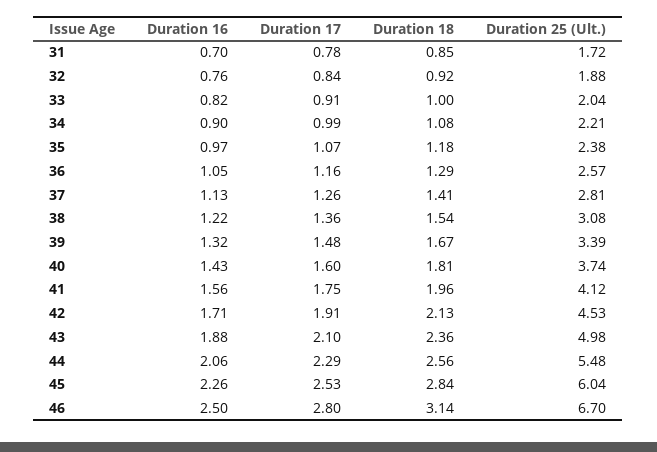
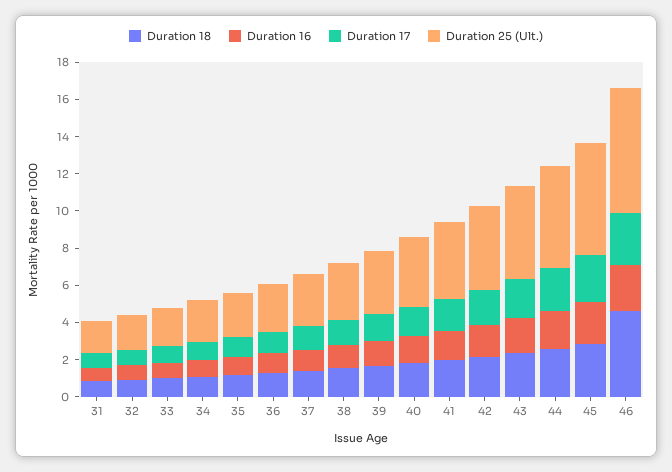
  {
    "Duration 16": {
      "31": 0.7,
      "32": 0.76,
      "33": 0.82,
      "34": 0.9,
      "35": 0.97,
      "36": 1.05,
      "37": 1.13,
      "38": 1.22,
      "39": 1.32,
      "40": 1.43,
      "41": 1.56,
      "42": 1.71,
      "43": 1.88,
      "44": 2.06,
      "45": 2.26,
      "46": 2.5
    },
    "Duration 17": {
      "31": 0.78,
      "32": 0.84,
      "33": 0.91,
      "34": 0.99,
      "35": 1.07,
      "36": 1.16,
      "37": 1.26,
      "38": 1.36,
      "39": 1.48,
      "40": 1.6,
      "41": 1.75,
      "42": 1.91,
      "43": 2.1,
      "44": 2.29,
      "45": 2.53,
      "46": 2.8
    },
    "Duration 18": {
      "31": 0.85,
      "32": 0.92,
      "33": 1,
      "34": 1.08,
      "35": 1.18,
      "36": 1.29,
      "37": 1.41,
      "38": 1.54,
      "39": 1.67,
      "40": 1.81,
      "41": 1.96,
      "42": 2.13,
      "43": 2.36,
      "44": 2.56,
      "45": 2.84,
-     "46": 3.14
+     "46": 4.5
    },
    "Duration 25 (Ult.)": {
      "31": 1.72,
      "32": 1.88,
      "33": 2.04,
      "34": 2.21,
      "35": 2.38,
      "36": 2.57,
      "37": 2.81,
      "38": 3.08,
      "39": 3.39,
      "40": 3.74,
      "41": 4.12,
      "42": 4.53,
      "43": 4.98,
      "44": 5.48,
      "45": 6.04,
      "46": 6.7
    }
  }

